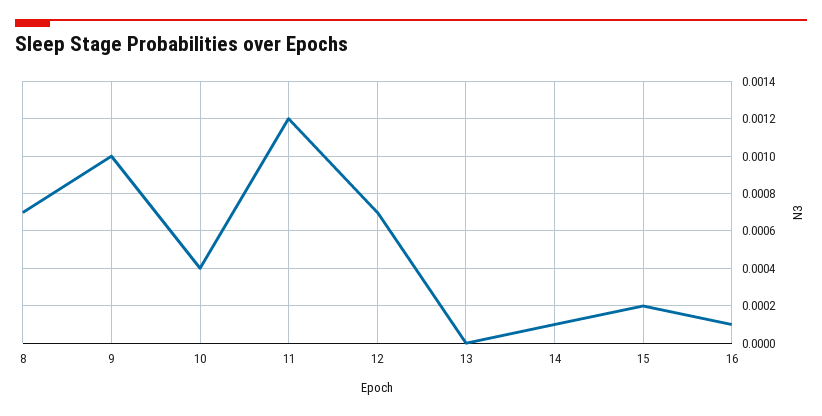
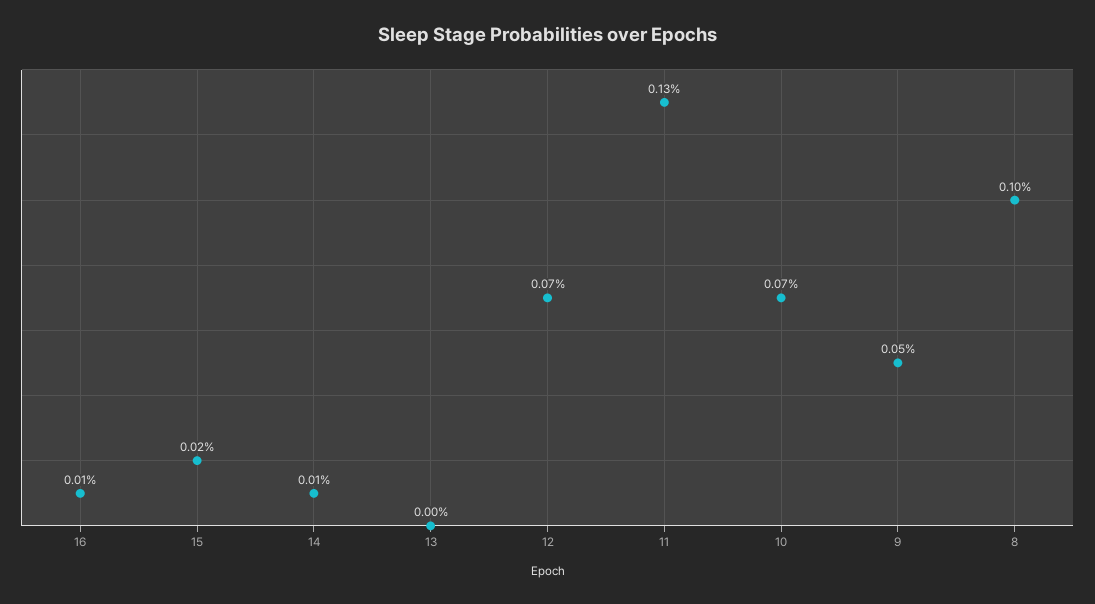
  {
-   "8": 0.0007,
+   "8": 0.001,
-   "9": 0.001,
+   "9": 0.0005,
-   "10": 0.0004,
+   "10": 0.0007,
-   "11": 0.0012,
+   "11": 0.0013,
    "12": 0.0007,
    "13": 0,
    "14": 0.0001,
    "15": 0.0002,
    "16": 0.0001
  }

